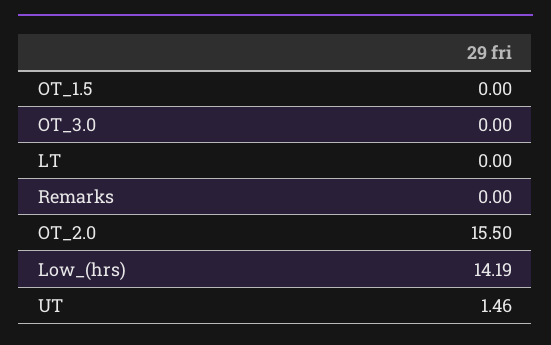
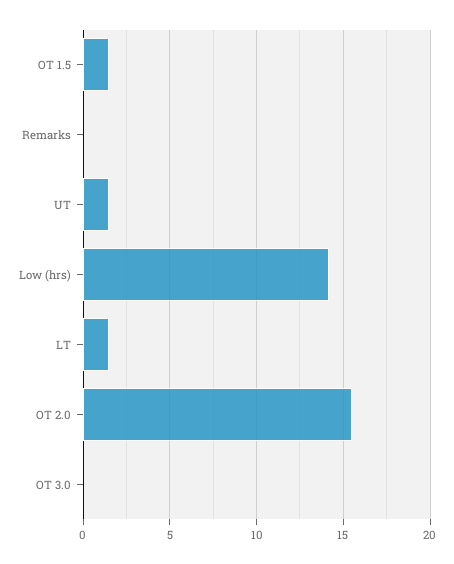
  {
-   "OT_1.5": 0,
+   "OT_1.5": 1.5,
    "OT_3.0": 0,
-   "LT": 0,
+   "LT": 1.5,
    "Remarks": 0,
    "OT_2.0": 15.5,
    "Low_(hrs)": 14.19,
    "UT": 1.46
  }

